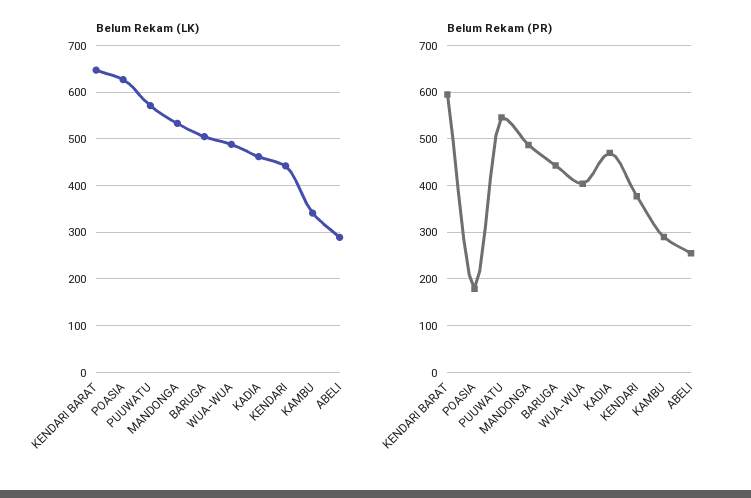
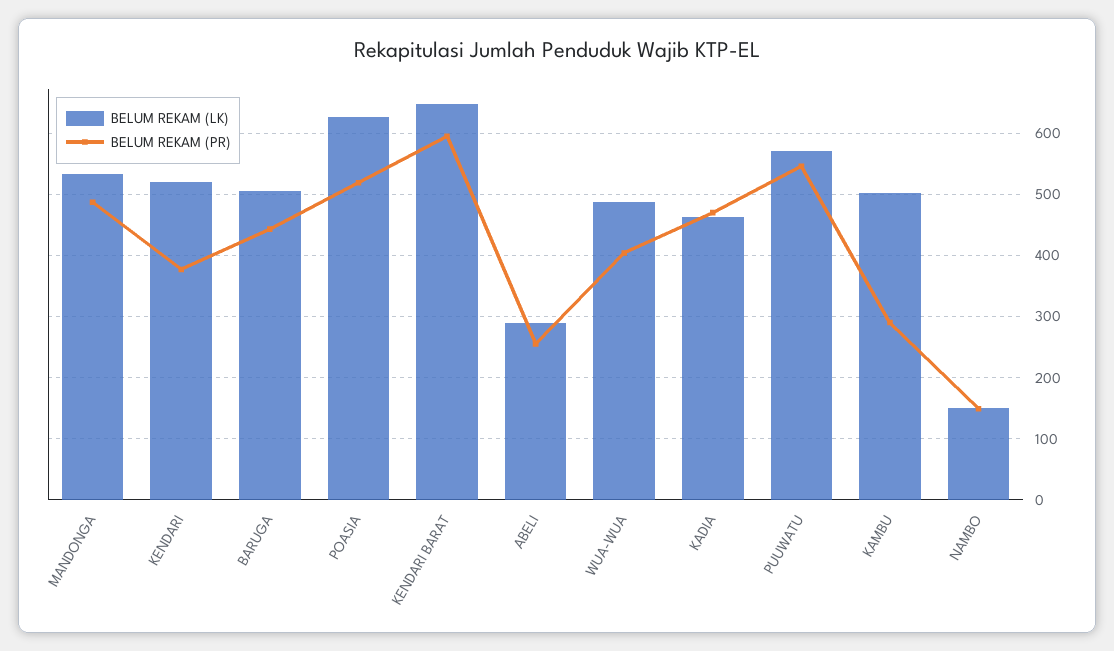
  {
    "Belum Rekam (LK)": {
      "KENDARI BARAT": 650,
      "POASIA": 630,
      "PUUWATU": 570,
      "MANDONGA": 530,
      "BARUGA": 510,
      "WUA-WUA": 490,
      "KADIA": 460,
-     "KENDARI": 440,
+     "KENDARI": 520,
-     "KAMBU": 340,
+     "KAMBU": 500,
-     "ABELI": 290
+     "ABELI": 290,
+     "NAMBO": 150
    },
    "Belum Rekam (PR)": {
      "KENDARI BARAT": 600,
-     "POASIA": 180,
+     "POASIA": 520,
      "PUUWATU": 550,
      "MANDONGA": 490,
      "BARUGA": 440,
      "WUA-WUA": 400,
      "KADIA": 470,
      "KENDARI": 380,
      "KAMBU": 290,
-     "ABELI": 260
+     "ABELI": 260,
+     "NAMBO": 150
    }
  }

